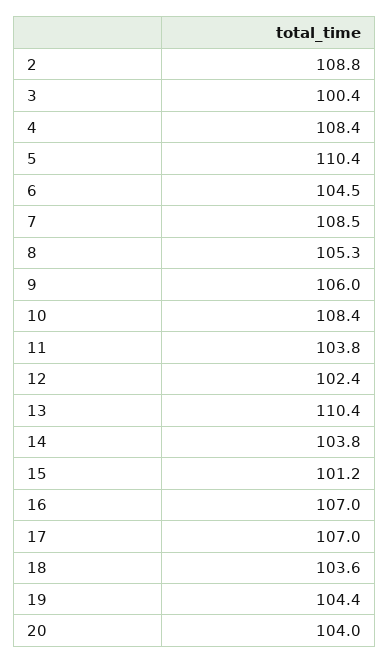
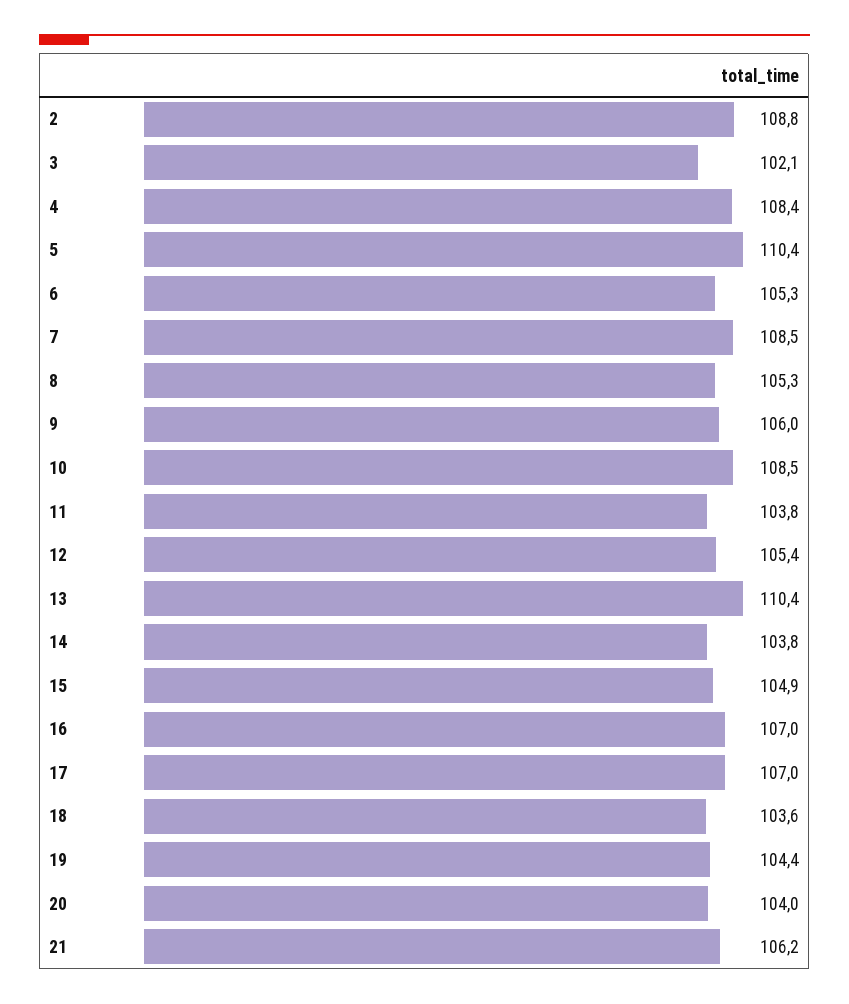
  {
    "2": 108.8,
-   "3": 100.4,
+   "3": 102.1,
    "4": 108.4,
    "5": 110.4,
-   "6": 104.5,
+   "6": 105.3,
    "7": 108.5,
    "8": 105.3,
    "9": 106,
-   "10": 108.4,
+   "10": 108.5,
    "11": 103.8,
-   "12": 102.4,
+   "12": 105.4,
    "13": 110.4,
    "14": 103.8,
-   "15": 101.2,
+   "15": 104.9,
    "16": 107,
    "17": 107,
    "18": 103.6,
    "19": 104.4,
-   "20": 104
+   "20": 104,
+   "21": 106.2
  }

